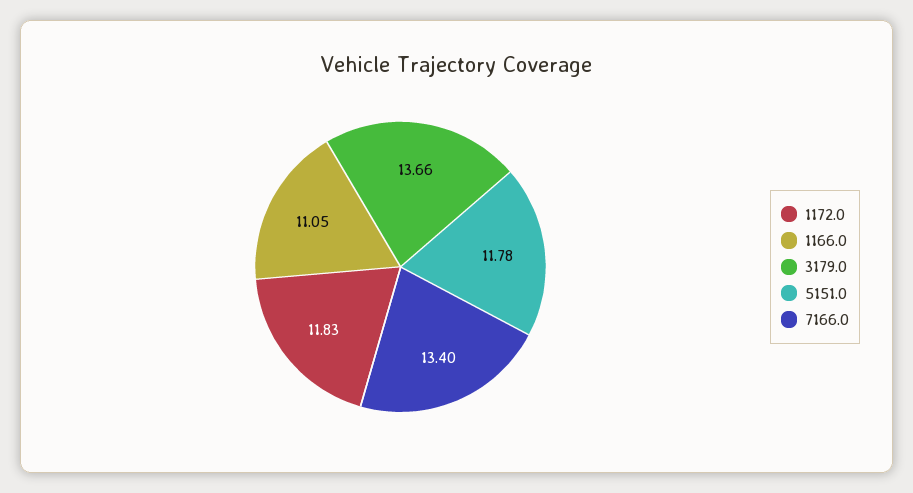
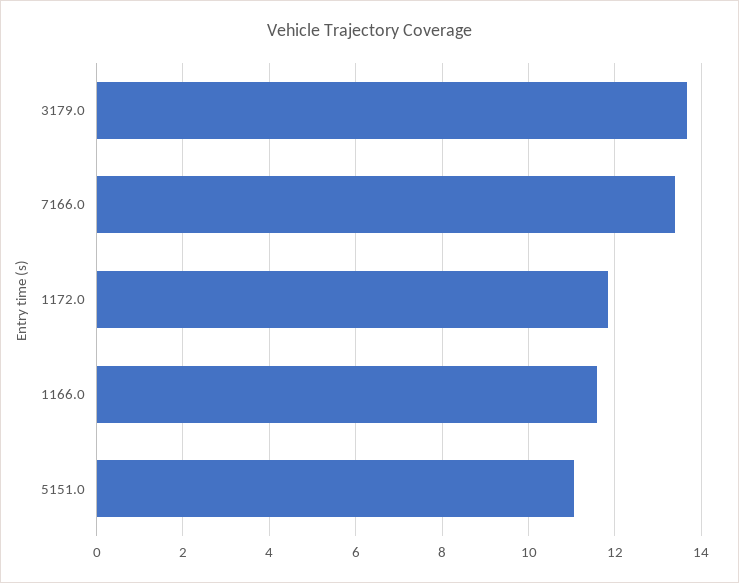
  {
    "1172.0": 11.83,
-   "1166.0": 11.05,
+   "1166.0": 11.6,
    "3179.0": 13.66,
-   "5151.0": 11.78,
+   "5151.0": 11,
    "7166.0": 13.4
  }

